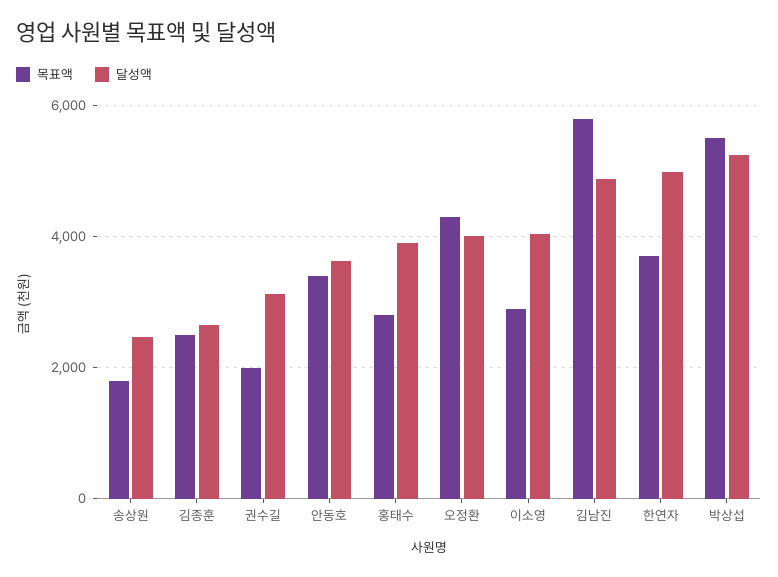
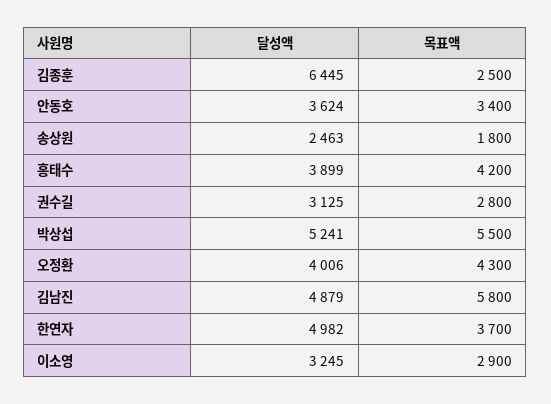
  {
    "목표액": {
      "송상원": 1800,
      "김종훈": 2500,
-     "권수길": 2000,
+     "권수길": 2800,
      "안동호": 3400,
-     "홍태수": 2800,
+     "홍태수": 4200,
      "오정환": 4300,
      "이소영": 2900,
      "김남진": 5800,
      "한연자": 3700,
      "박상섭": 5500
    },
    "달성액": {
      "송상원": 2463,
-     "김종훈": 2600,
+     "김종훈": 6445,
      "권수길": 3125,
      "안동호": 3624,
      "홍태수": 3899,
      "오정환": 4006,
-     "이소영": 4000,
+     "이소영": 3245,
      "김남진": 4879,
      "한연자": 4982,
      "박상섭": 5241
    }
  }

